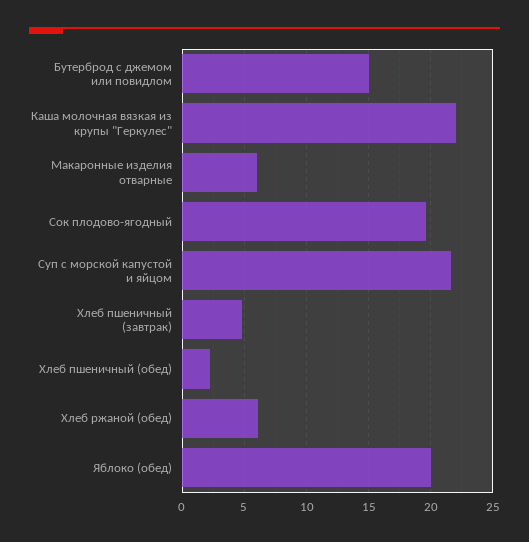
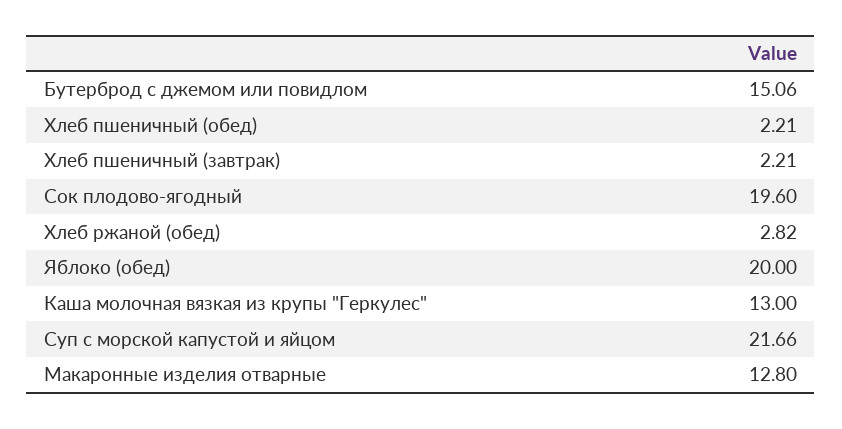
  {
    "Бутерброд с джемом или повидлом": 15.06,
-   "Каша молочная вязкая из крупы \"Геркулес\"": 22,
+   "Каша молочная вязкая из крупы \"Геркулес\"": 13,
-   "Макаронные изделия отварные": 6,
+   "Макаронные изделия отварные": 12.8,
    "Сок плодово-ягодный": 19.6,
    "Суп с морской капустой и яйцом": 21.66,
-   "Хлеб пшеничный (завтрак)": 5,
+   "Хлеб пшеничный (завтрак)": 2.21,
    "Хлеб пшеничный (обед)": 2.21,
-   "Хлеб ржаной (обед)": 6,
+   "Хлеб ржаной (обед)": 2.82,
    "Яблоко (обед)": 20
  }

